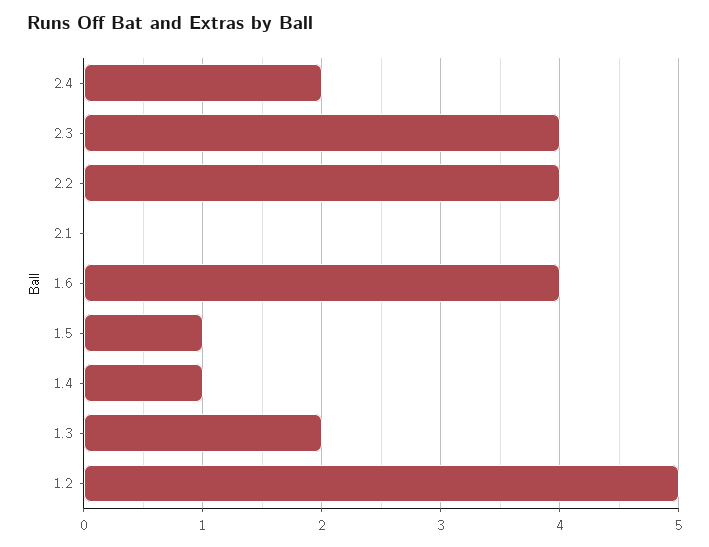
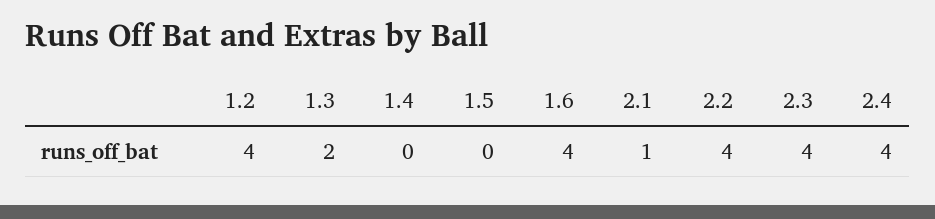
  {
-   "2.4": 2,
+   "2.4": 4,
    "2.3": 4,
    "2.2": 4,
-   "2.1": 0,
+   "2.1": 1,
    "1.6": 4,
-   "1.5": 1,
+   "1.5": 0,
-   "1.4": 1,
+   "1.4": 0,
    "1.3": 2,
-   "1.2": 5
+   "1.2": 4
  }

